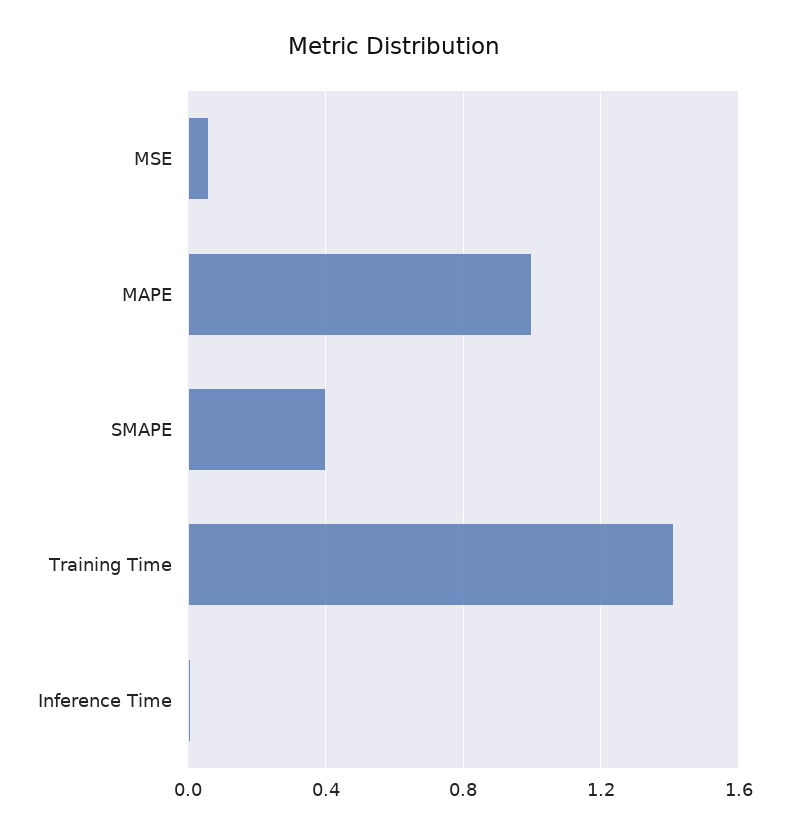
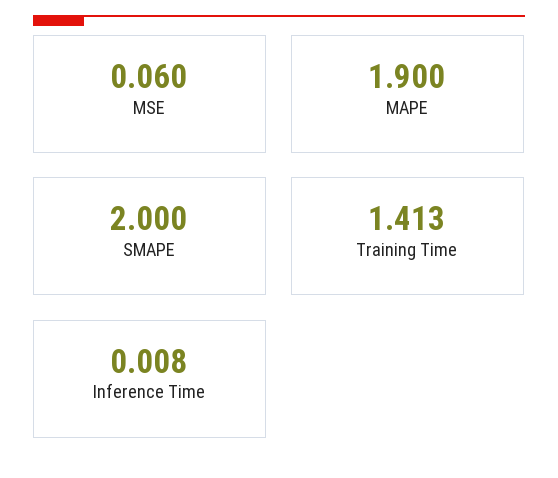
  {
    "MSE": 0.06,
-   "MAPE": 1,
+   "MAPE": 1.9,
-   "SMAPE": 0.4,
+   "SMAPE": 2,
    "Training Time": 1.413,
    "Inference Time": 0.008
  }

